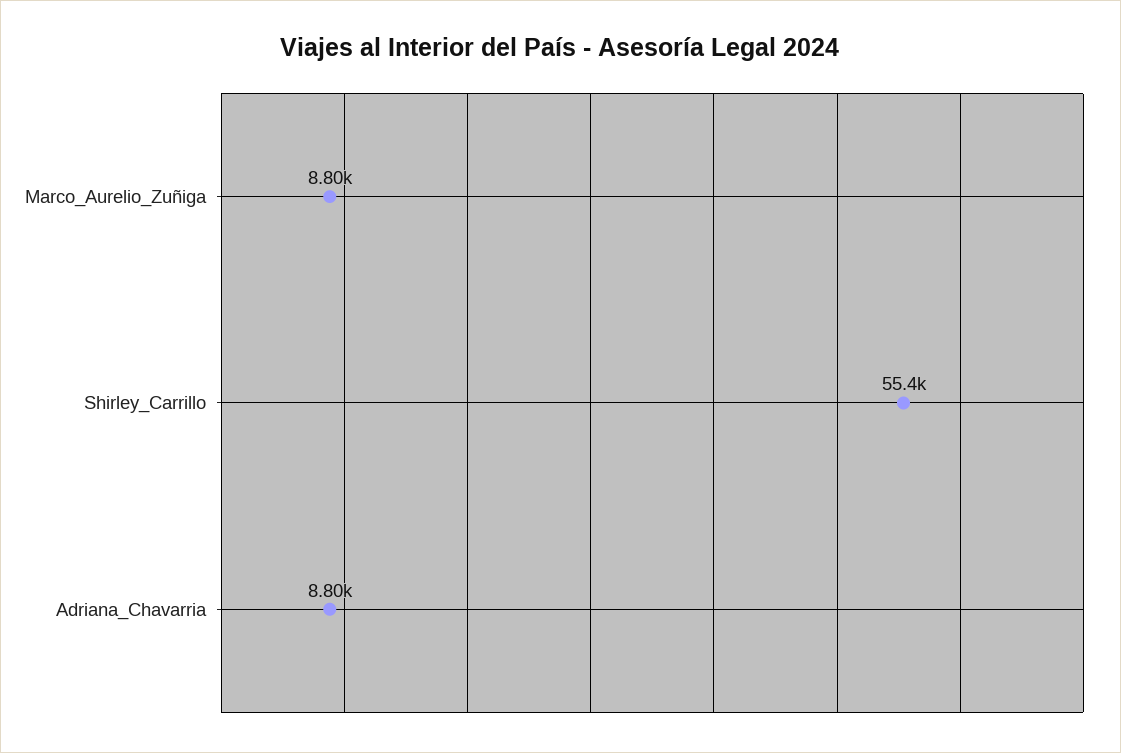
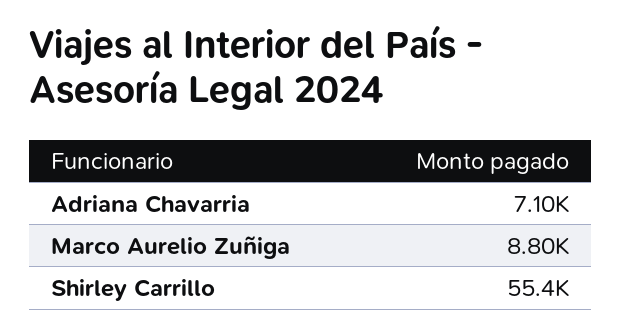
  {
    "Marco_Aurelio_Zuñiga": 8800,
    "Shirley_Carrillo": 55400,
-   "Adriana_Chavarria": 8800
+   "Adriana_Chavarria": 7100
  }

